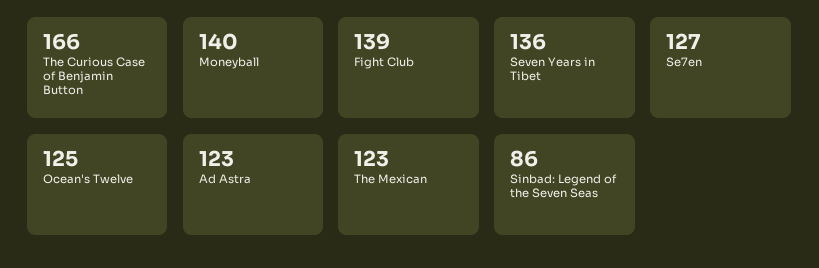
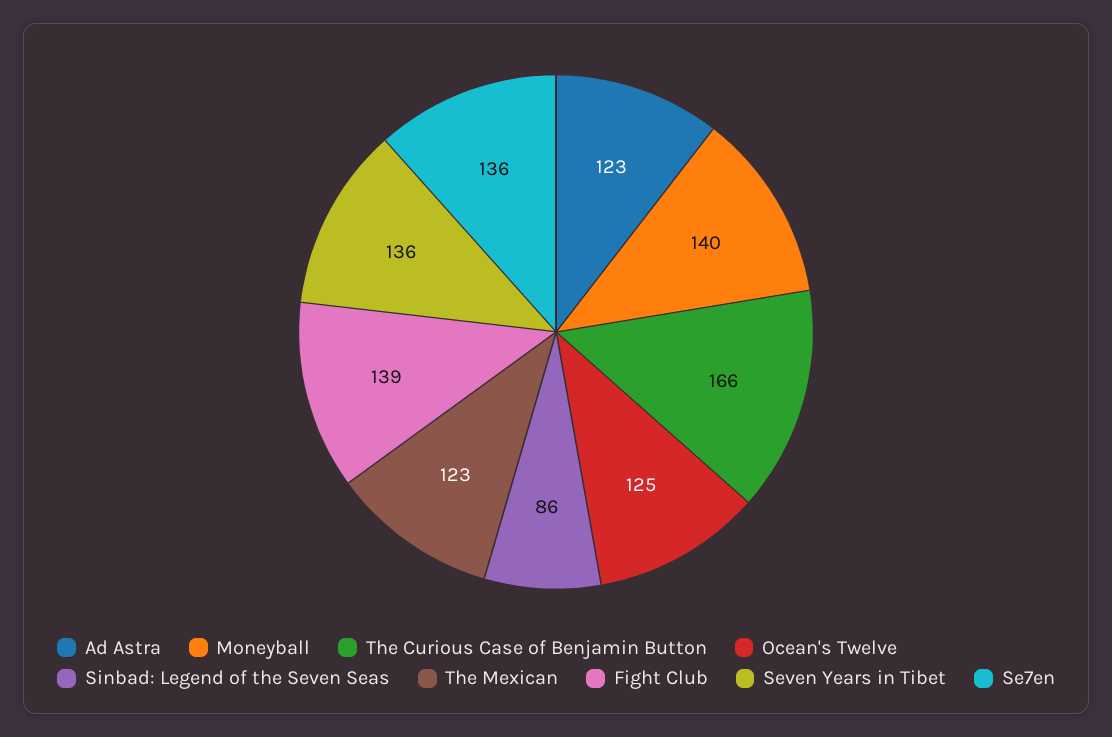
  {
    "The Curious Case of Benjamin Button": 166,
    "Moneyball": 140,
    "Fight Club": 139,
    "Seven Years in Tibet": 136,
-   "Se7en": 127,
+   "Se7en": 136,
    "Ocean's Twelve": 125,
    "Ad Astra": 123,
    "The Mexican": 123,
    "Sinbad: Legend of the Seven Seas": 86
  }

